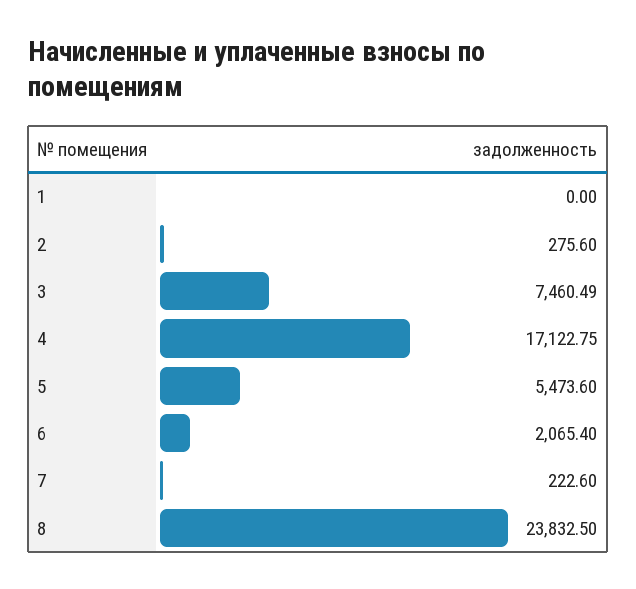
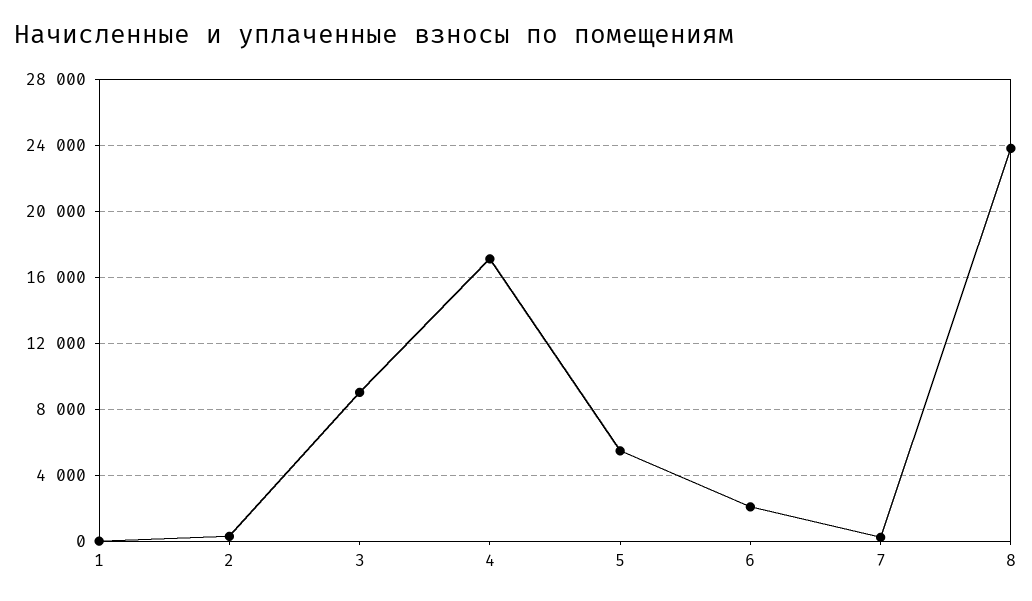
  {
    "1": 0,
    "2": 275.6,
-   "3": 7460.49,
+   "3": 9000,
    "4": 17122.75,
    "5": 5473.6,
    "6": 2065.4,
    "7": 222.6,
    "8": 23832.5
  }

